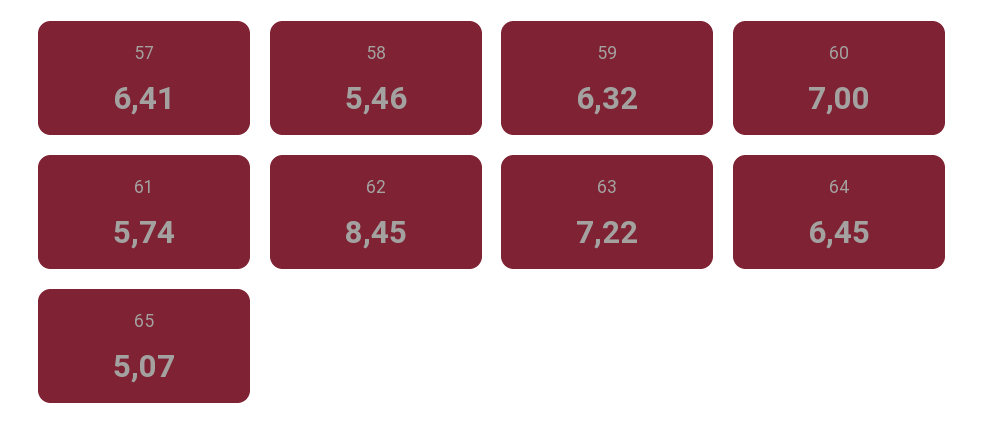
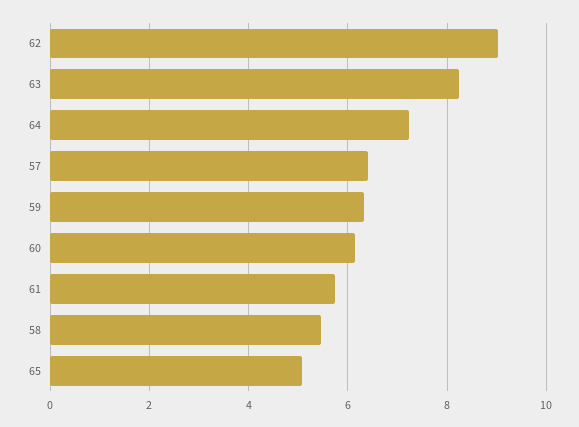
  {
    "57": 6.41,
    "58": 5.46,
    "59": 6.32,
-   "60": 7,
+   "60": 6.2,
    "61": 5.74,
-   "62": 8.45,
+   "62": 9,
-   "63": 7.22,
+   "63": 8.2,
-   "64": 6.45,
+   "64": 7.2,
    "65": 5.07
  }

